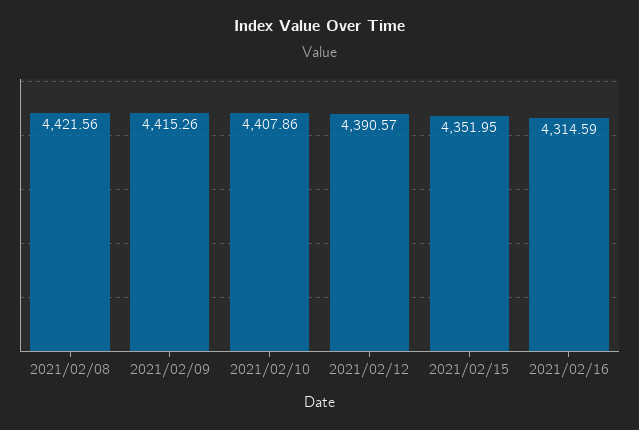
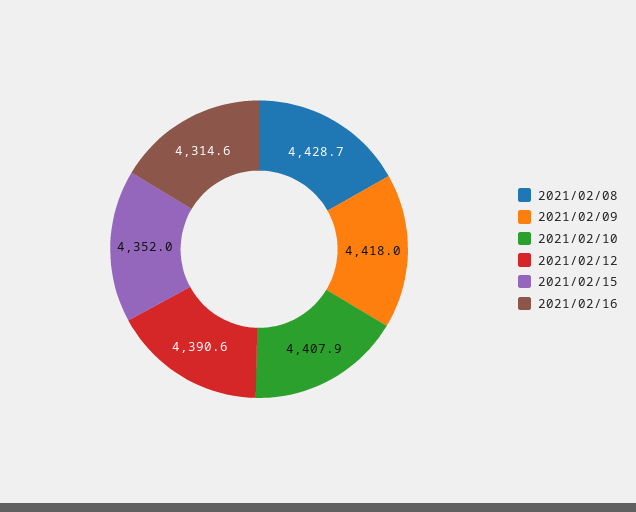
  {
-   "2021/02/08": 4421.56,
+   "2021/02/08": 4428.7,
-   "2021/02/09": 4415.26,
+   "2021/02/09": 4418,
    "2021/02/10": 4407.86,
    "2021/02/12": 4390.57,
    "2021/02/15": 4351.95,
    "2021/02/16": 4314.59
  }

